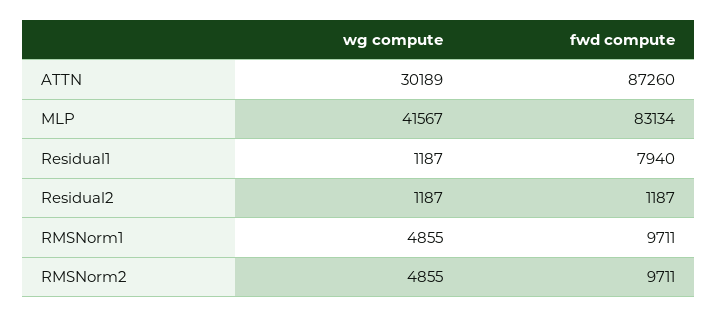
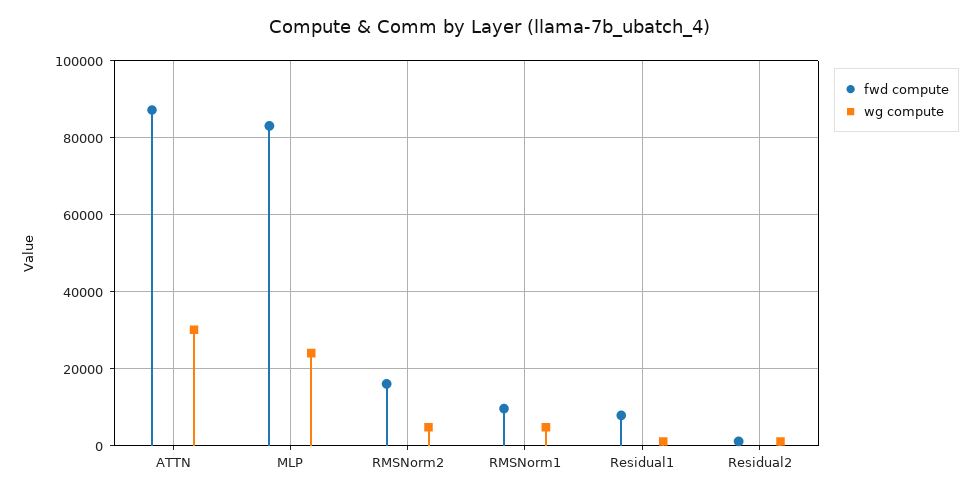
  {
    "wg compute": {
      "ATTN": 30189,
-     "MLP": 41567,
+     "MLP": 24000,
      "Residual1": 1187,
      "Residual2": 1187,
      "RMSNorm1": 4855,
      "RMSNorm2": 4855
    },
    "fwd compute": {
      "ATTN": 87260,
      "MLP": 83134,
      "Residual1": 7940,
      "Residual2": 1187,
      "RMSNorm1": 9711,
-     "RMSNorm2": 9711
+     "RMSNorm2": 16000
    }
  }

